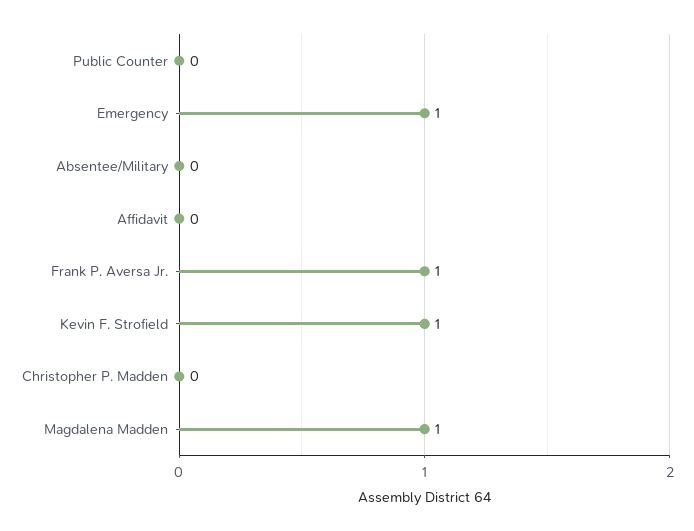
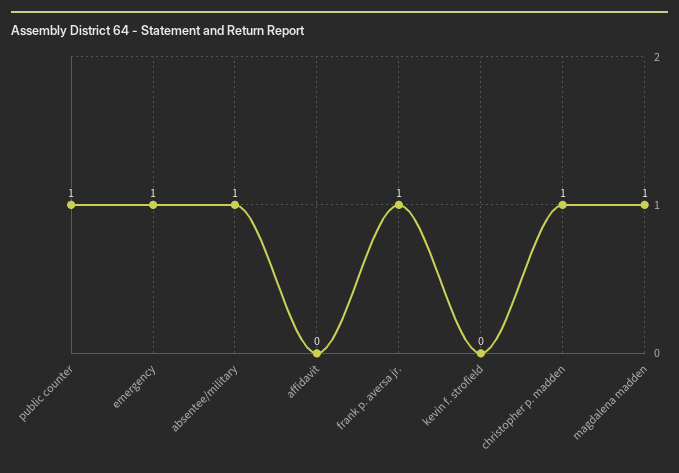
  {
-   "Public Counter": 0,
+   "Public Counter": 1,
    "Emergency": 1,
-   "Absentee/Military": 0,
+   "Absentee/Military": 1,
    "Affidavit": 0,
    "Frank P. Aversa Jr.": 1,
-   "Kevin F. Strofield": 1,
+   "Kevin F. Strofield": 0,
-   "Christopher P. Madden": 0,
+   "Christopher P. Madden": 1,
    "Magdalena Madden": 1
  }

